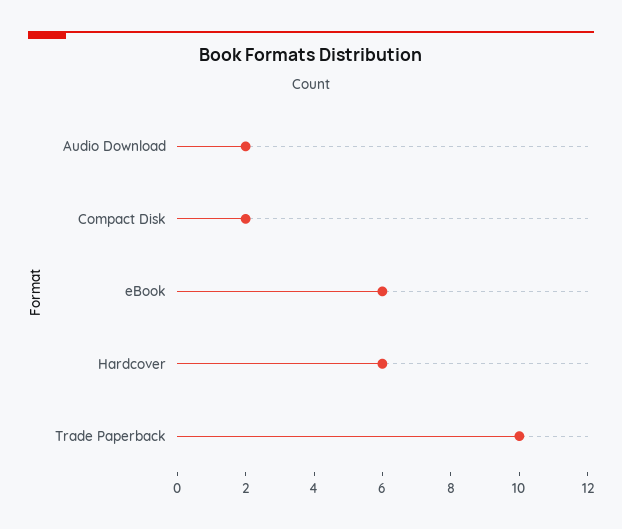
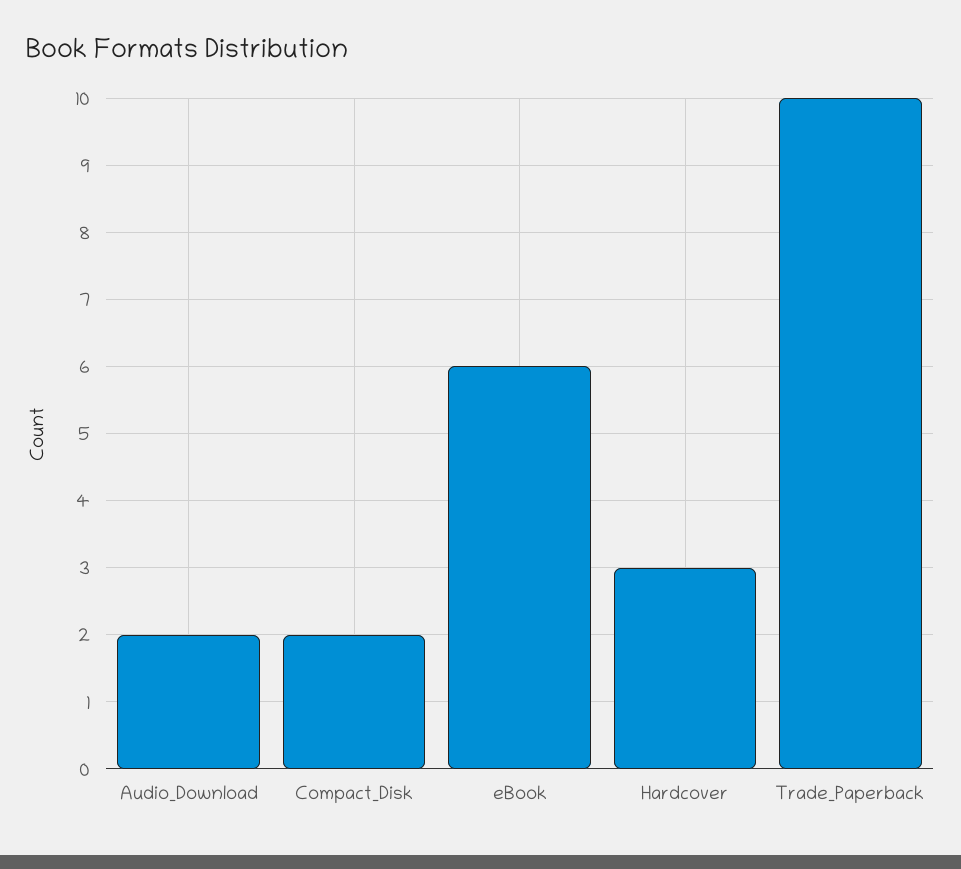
  {
    "Audio Download": 2,
    "Compact Disk": 2,
    "eBook": 6,
-   "Hardcover": 6,
+   "Hardcover": 3,
    "Trade Paperback": 10
  }

